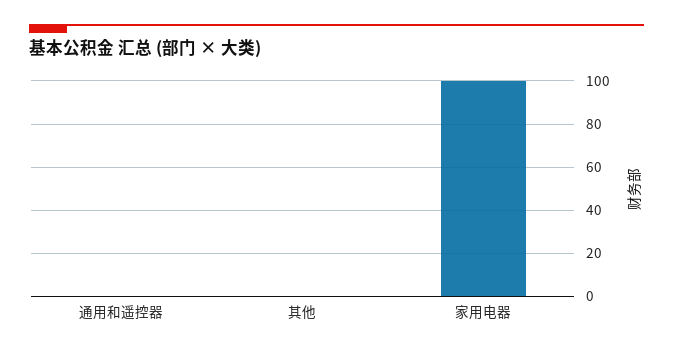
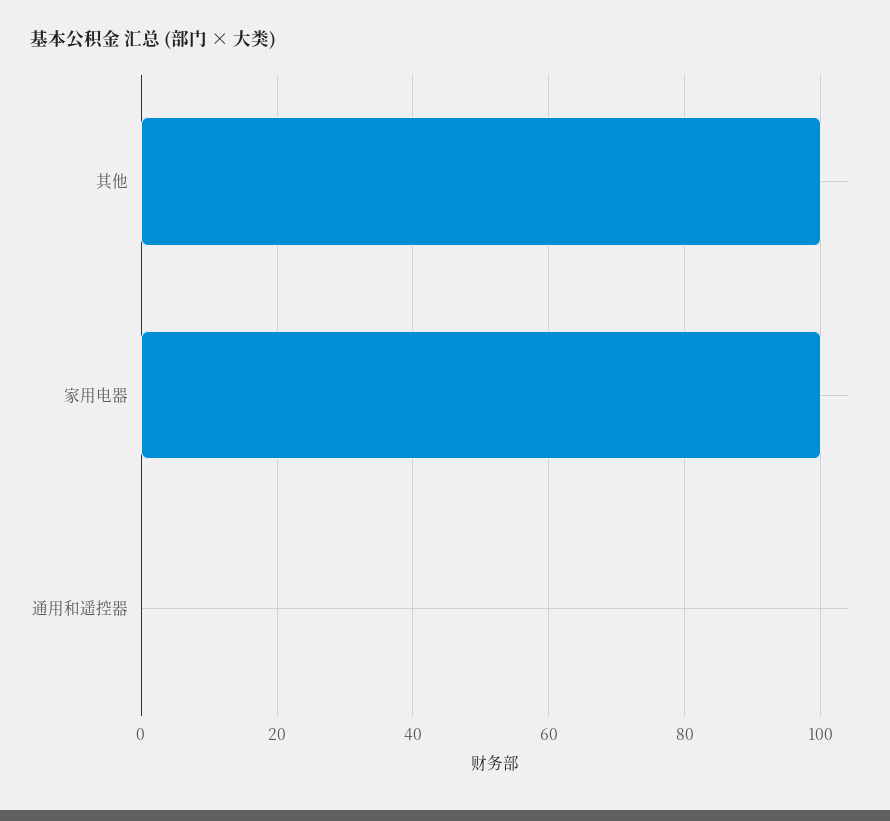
  {
    "通用和遥控器": 0,
-   "其他": 0,
+   "其他": 100,
    "家用电器": 100
  }

